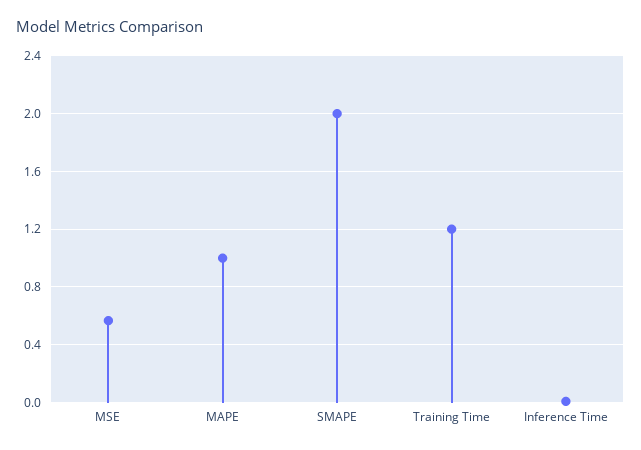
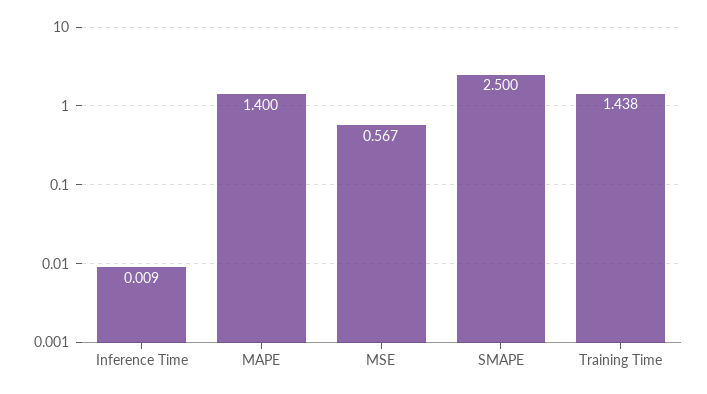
  {
    "MSE": 0.567,
-   "MAPE": 1,
+   "MAPE": 1.4,
-   "SMAPE": 2,
+   "SMAPE": 2.5,
-   "Training Time": 1.2,
+   "Training Time": 1.438,
    "Inference Time": 0.009
  }

